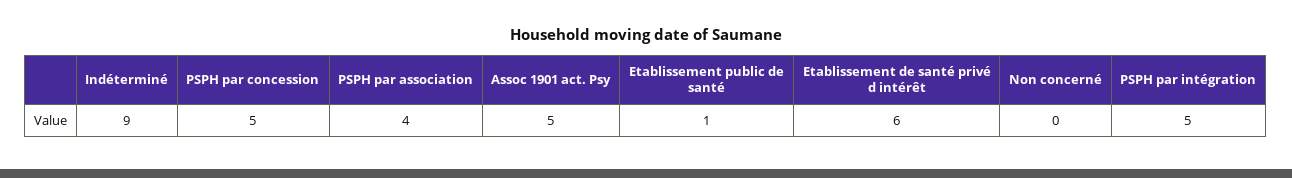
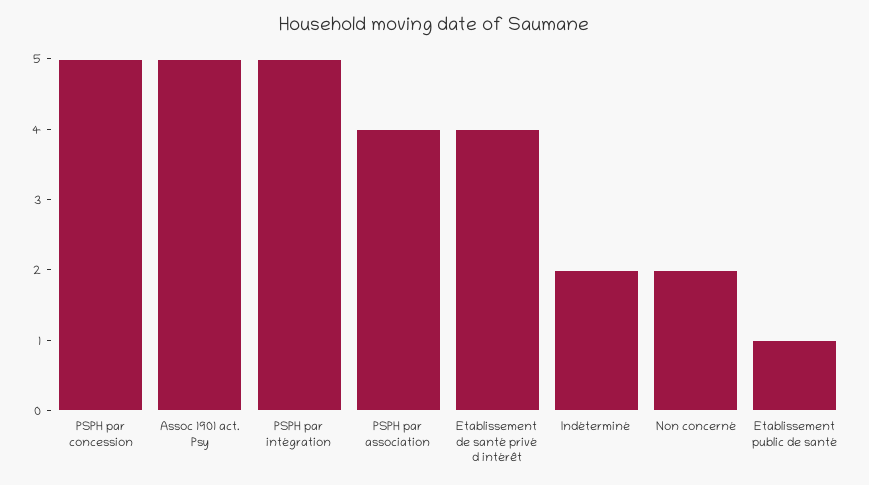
  {
-   "Indéterminé": 9,
+   "Indéterminé": 2,
    "PSPH par concession": 5,
    "PSPH par association": 4,
    "Assoc 1901 act. Psy": 5,
    "Etablissement public de santé": 1,
-   "Etablissement de santé privé d intérêt": 6,
+   "Etablissement de santé privé d intérêt": 4,
-   "Non concerné": 0,
+   "Non concerné": 2,
    "PSPH par intégration": 5
  }

